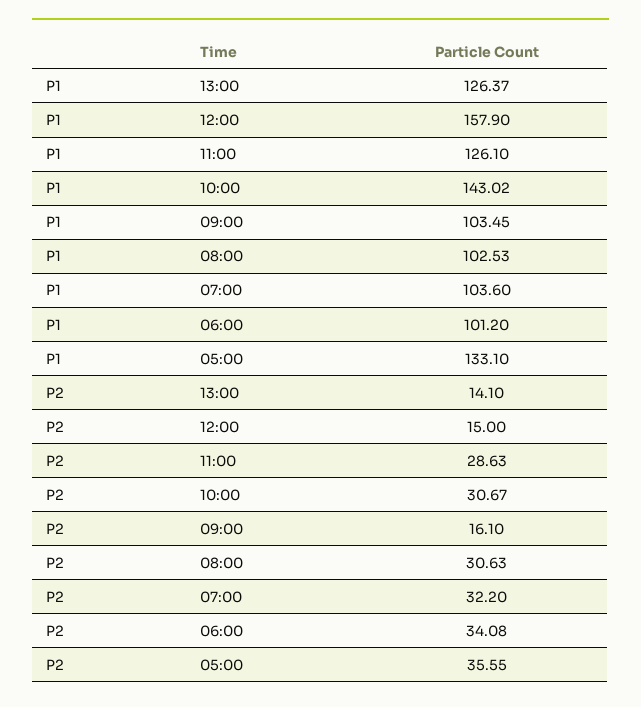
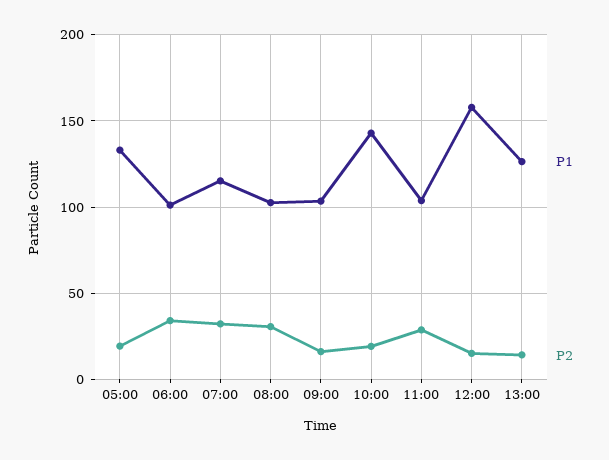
  {
    "P1": {
      "13:00": 126.37,
      "12:00": 157.9,
-     "11:00": 126.1,
+     "11:00": 105,
      "10:00": 143.02,
      "09:00": 103.45,
      "08:00": 102.53,
-     "07:00": 103.6,
+     "07:00": 115,
      "06:00": 101.2,
      "05:00": 133.1
    },
    "P2": {
      "13:00": 14.1,
      "12:00": 15,
      "11:00": 28.63,
-     "10:00": 30.67,
+     "10:00": 20,
      "09:00": 16.1,
      "08:00": 30.63,
      "07:00": 32.2,
      "06:00": 34.08,
-     "05:00": 35.55
+     "05:00": 20
    }
  }

